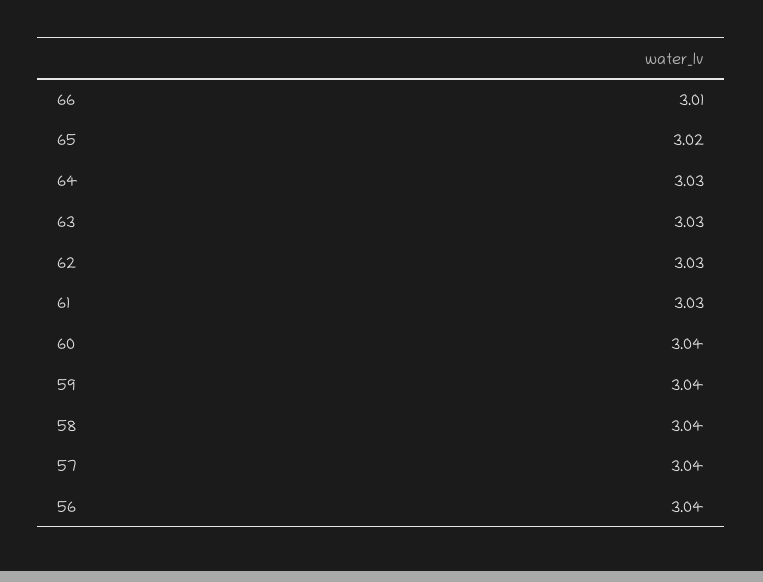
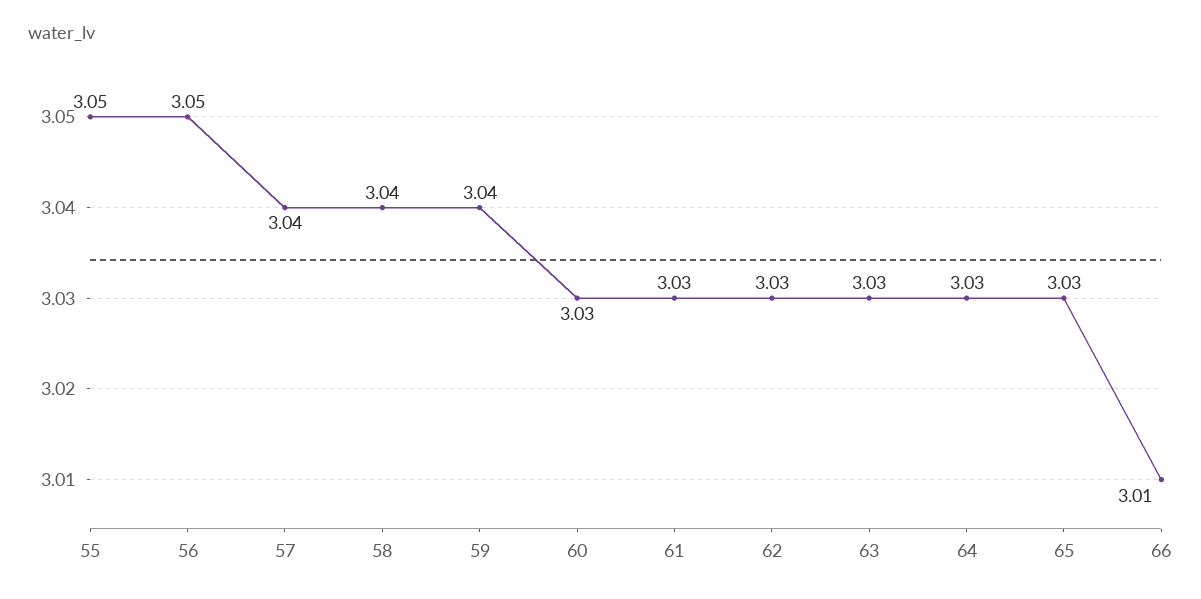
  {
    "66": 3.01,
-   "65": 3.02,
+   "65": 3.03,
    "64": 3.03,
    "63": 3.03,
    "62": 3.03,
    "61": 3.03,
-   "60": 3.04,
+   "60": 3.03,
    "59": 3.04,
    "58": 3.04,
    "57": 3.04,
-   "56": 3.04
+   "56": 3.05,
+   "55": 3.05
  }

